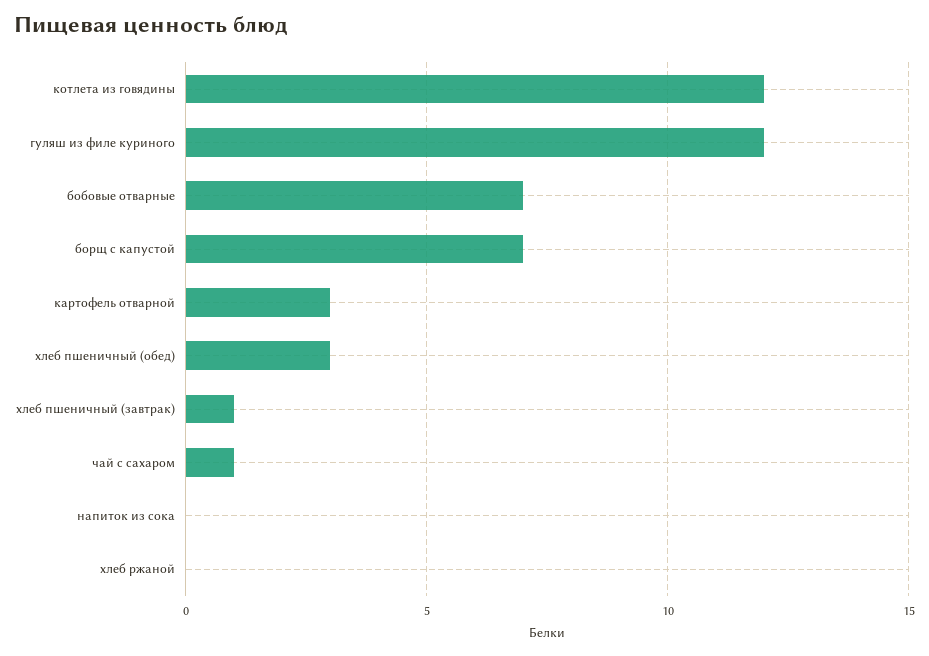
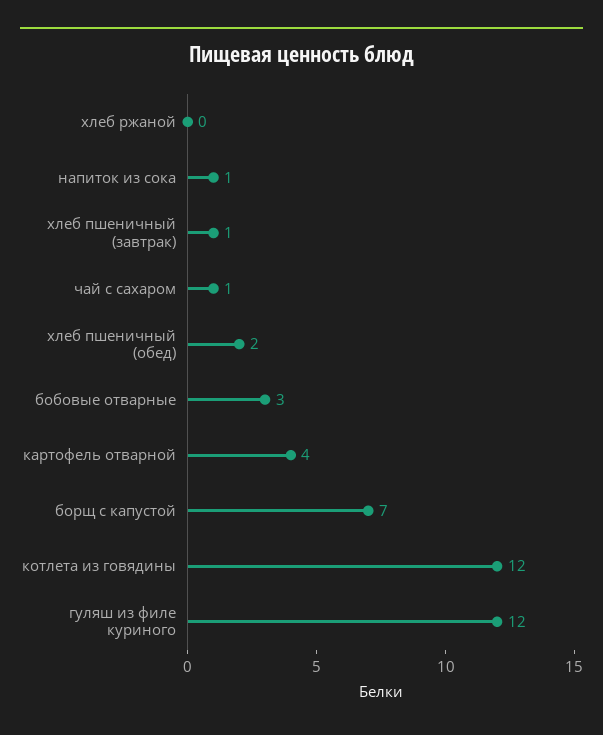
  {
    "котлета из говядины": 12,
    "гуляш из филе куриного": 12,
-   "бобовые отварные": 7,
+   "бобовые отварные": 3,
    "борщ с капустой": 7,
-   "картофель отварной": 3,
+   "картофель отварной": 4,
-   "хлеб пшеничный (обед)": 3,
+   "хлеб пшеничный (обед)": 2,
    "хлеб пшеничный (завтрак)": 1,
    "чай с сахаром": 1,
-   "напиток из сока": 0,
+   "напиток из сока": 1,
    "хлеб ржаной": 0
  }

